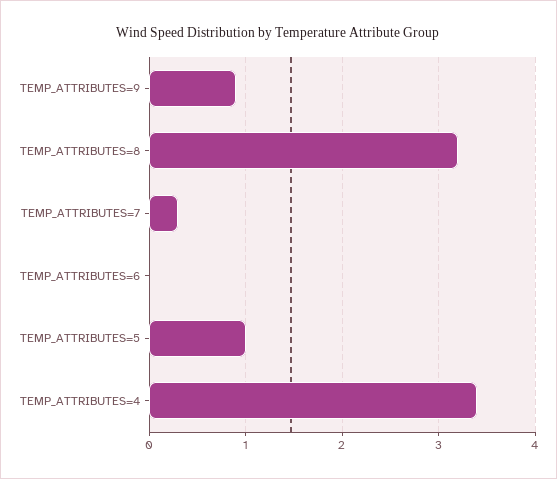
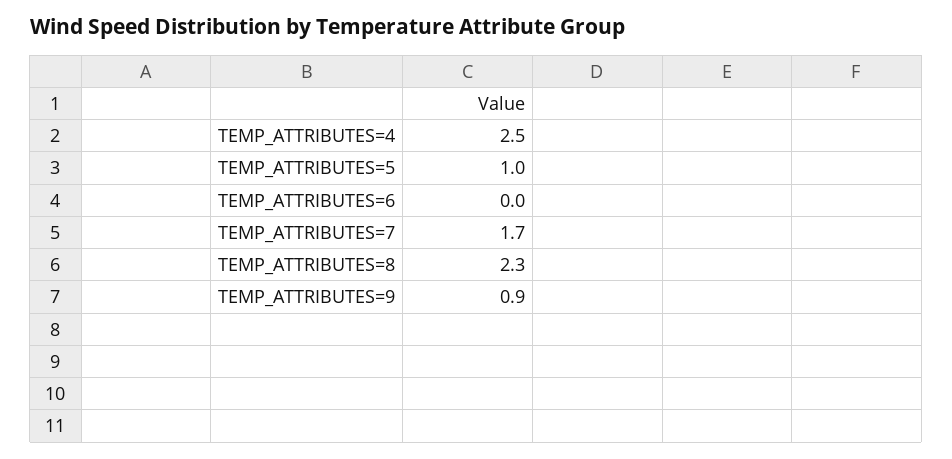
  {
    "TEMP_ATTRIBUTES=9": 0.9,
-   "TEMP_ATTRIBUTES=8": 3.2,
+   "TEMP_ATTRIBUTES=8": 2.3,
-   "TEMP_ATTRIBUTES=7": 0.3,
+   "TEMP_ATTRIBUTES=7": 1.7,
    "TEMP_ATTRIBUTES=6": 0,
    "TEMP_ATTRIBUTES=5": 1,
-   "TEMP_ATTRIBUTES=4": 3.4
+   "TEMP_ATTRIBUTES=4": 2.5
  }

